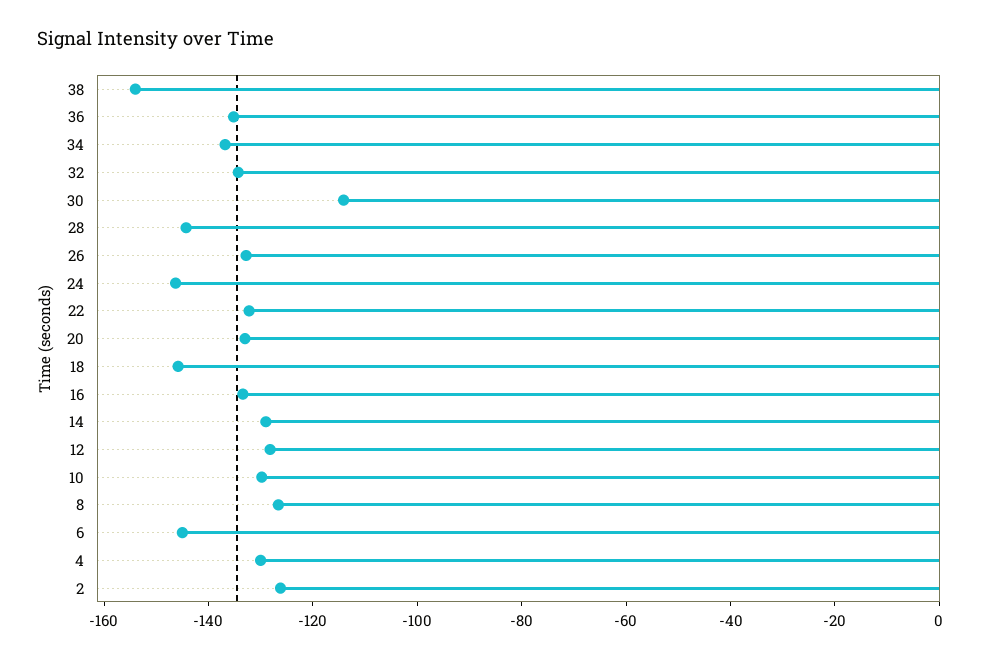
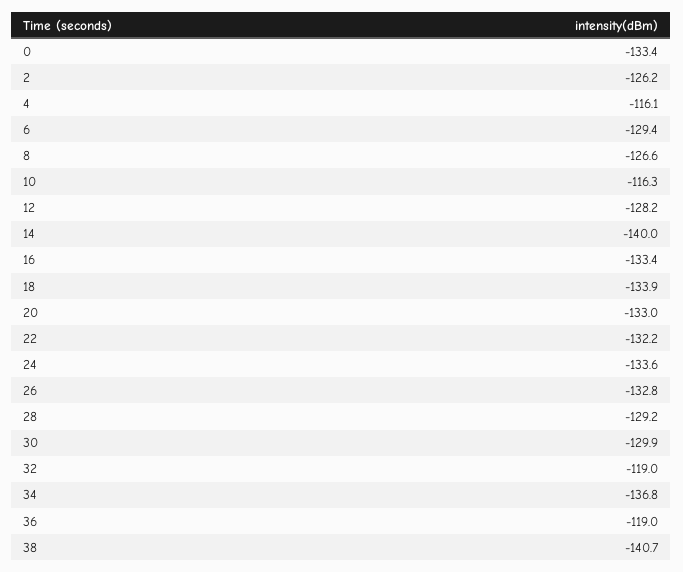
  {
-   "38": -155,
+   "38": -140.7,
-   "36": -135,
+   "36": -119,
    "34": -136.8,
-   "32": -135,
+   "32": -119,
-   "30": -115,
+   "30": -129.9,
-   "28": -145,
+   "28": -129.2,
    "26": -132.8,
-   "24": -145,
+   "24": -133.6,
    "22": -132.2,
    "20": -133,
-   "18": -145,
+   "18": -133.9,
    "16": -133.4,
-   "14": -130,
+   "14": -140,
    "12": -128.2,
-   "10": -130,
+   "10": -116.3,
    "8": -126.6,
-   "6": -145,
+   "6": -129.4,
-   "4": -130,
+   "4": -116.1,
-   "2": -126.2
+   "2": -126.2,
+   "0": -133.4
  }

